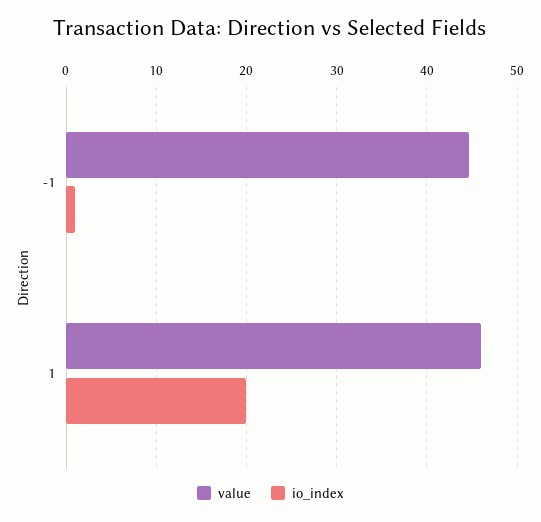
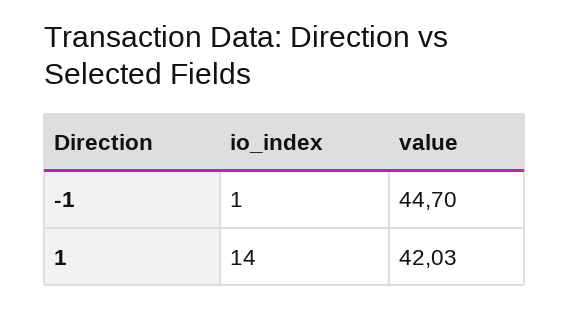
  {
    "value": {
      "-1": 44.7,
-     "1": 46
+     "1": 42.03
    },
    "io_index": {
      "-1": 1,
-     "1": 20
+     "1": 14
    }
  }

